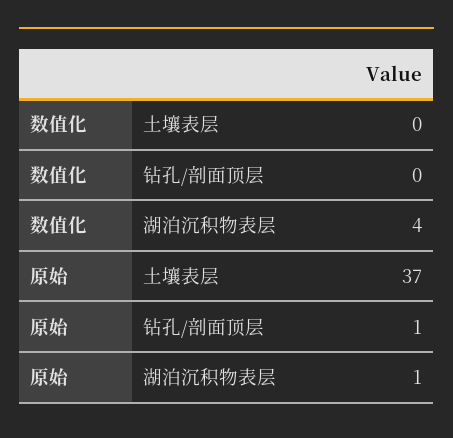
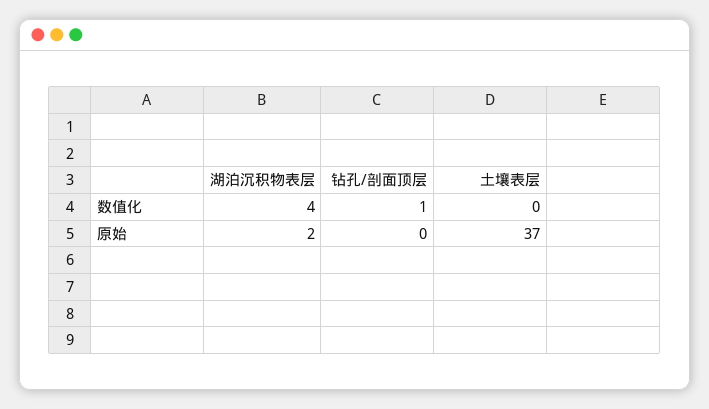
  {
    "数值化": {
      "土壤表层": 0,
-     "钻孔/剖面顶层": 0,
+     "钻孔/剖面顶层": 1,
      "湖泊沉积物表层": 4
    },
    "原始": {
      "土壤表层": 37,
-     "钻孔/剖面顶层": 1,
+     "钻孔/剖面顶层": 0,
-     "湖泊沉积物表层": 1
+     "湖泊沉积物表层": 2
    }
  }

